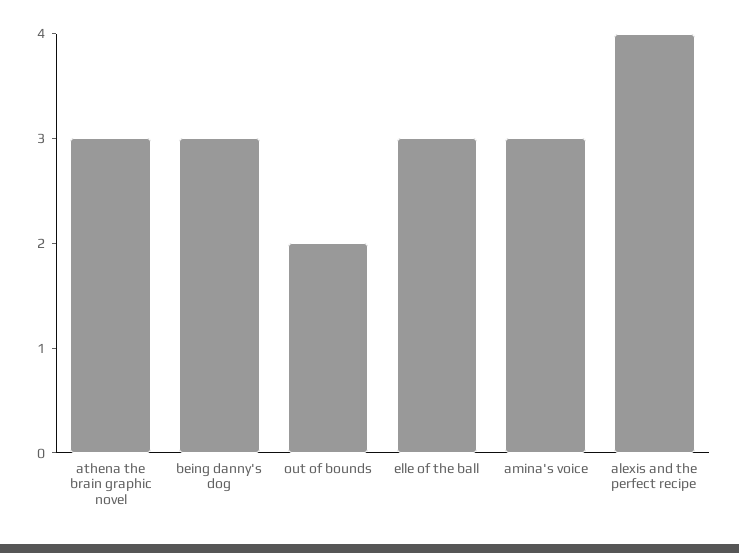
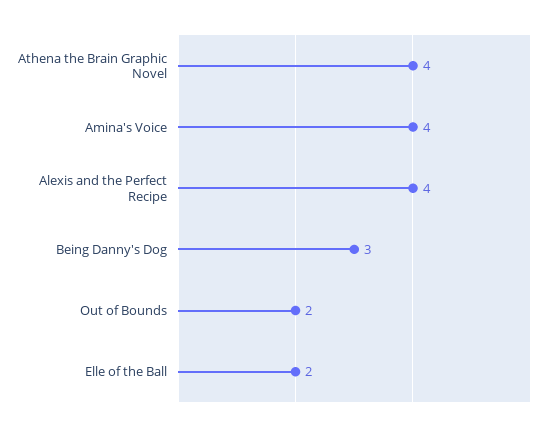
  {
-   "athena the brain graphic novel": 3,
+   "athena the brain graphic novel": 4,
    "being danny's dog": 3,
    "out of bounds": 2,
-   "elle of the ball": 3,
+   "elle of the ball": 2,
-   "amina's voice": 3,
+   "amina's voice": 4,
    "alexis and the perfect recipe": 4
  }

